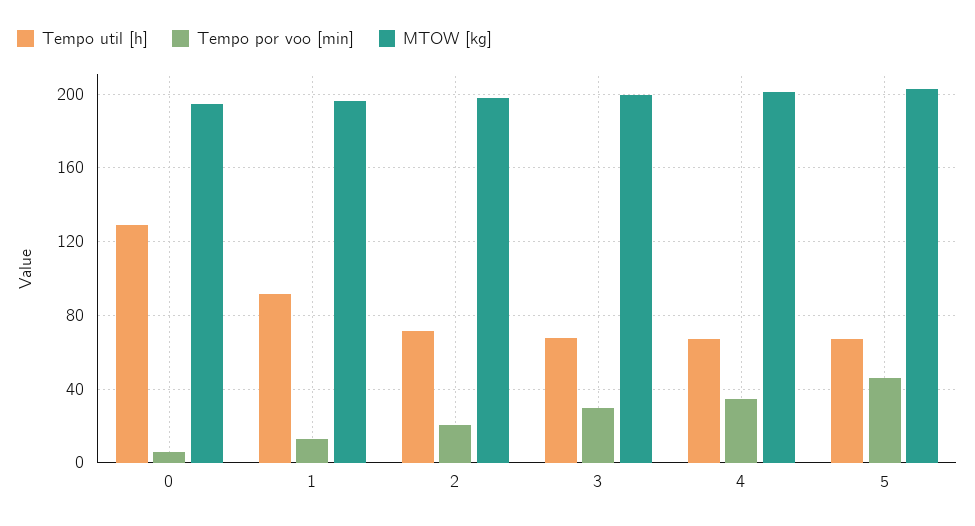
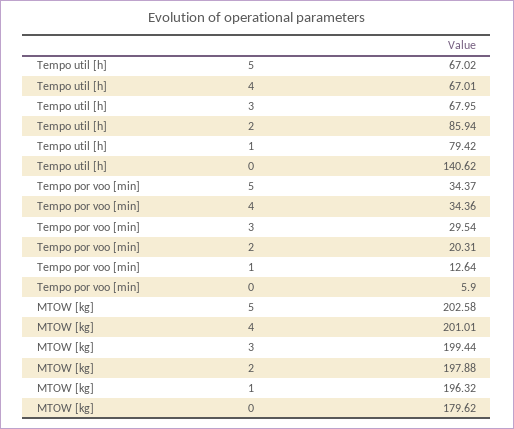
  {
    "Tempo util [h]": {
-     "0": 130,
+     "0": 140.62,
-     "1": 90,
+     "1": 79.42,
-     "2": 70,
+     "2": 85.94,
      "3": 67.95,
      "4": 67.01,
      "5": 67.02
    },
    "Tempo por voo [min]": {
      "0": 5.9,
      "1": 12.64,
      "2": 20.31,
      "3": 29.54,
      "4": 34.36,
-     "5": 45
+     "5": 34.37
    },
    "MTOW [kg]": {
-     "0": 195,
+     "0": 179.62,
      "1": 196.32,
      "2": 197.88,
      "3": 199.44,
      "4": 201.01,
      "5": 202.58
    }
  }

